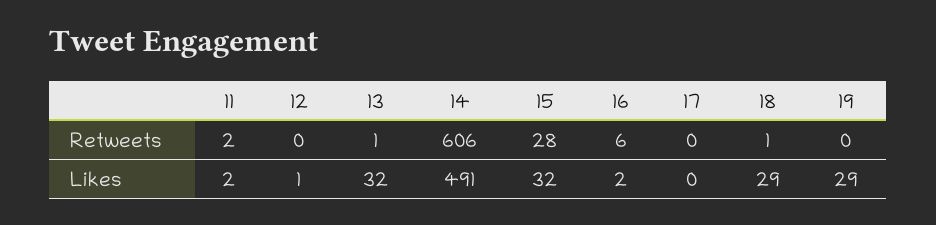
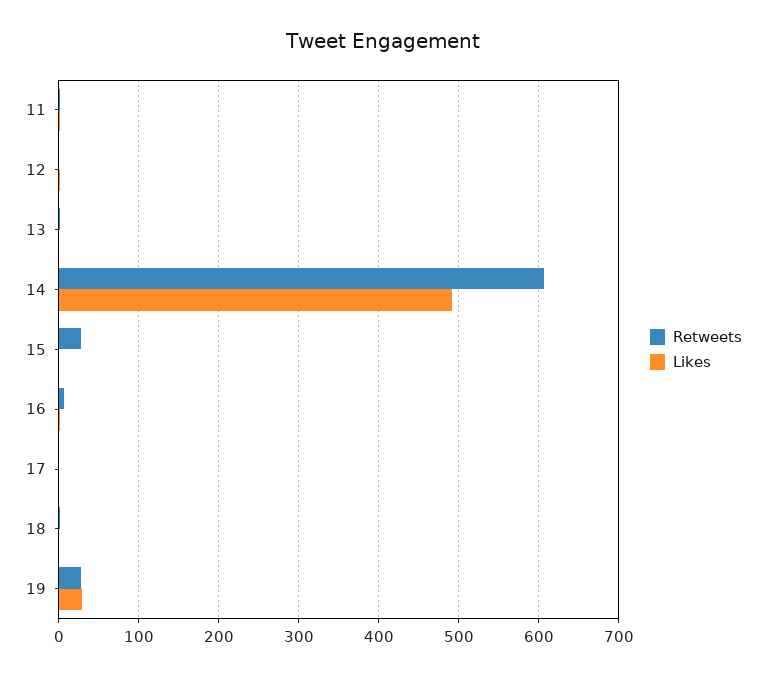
  {
    "Retweets": {
      "11": 2,
      "12": 0,
      "13": 1,
      "14": 606,
      "15": 28,
      "16": 6,
      "17": 0,
      "18": 1,
-     "19": 0
+     "19": 30
    },
    "Likes": {
      "11": 2,
      "12": 1,
-     "13": 32,
+     "13": 0,
      "14": 491,
-     "15": 32,
+     "15": 0,
      "16": 2,
      "17": 0,
-     "18": 29,
+     "18": 0,
      "19": 29
    }
  }

